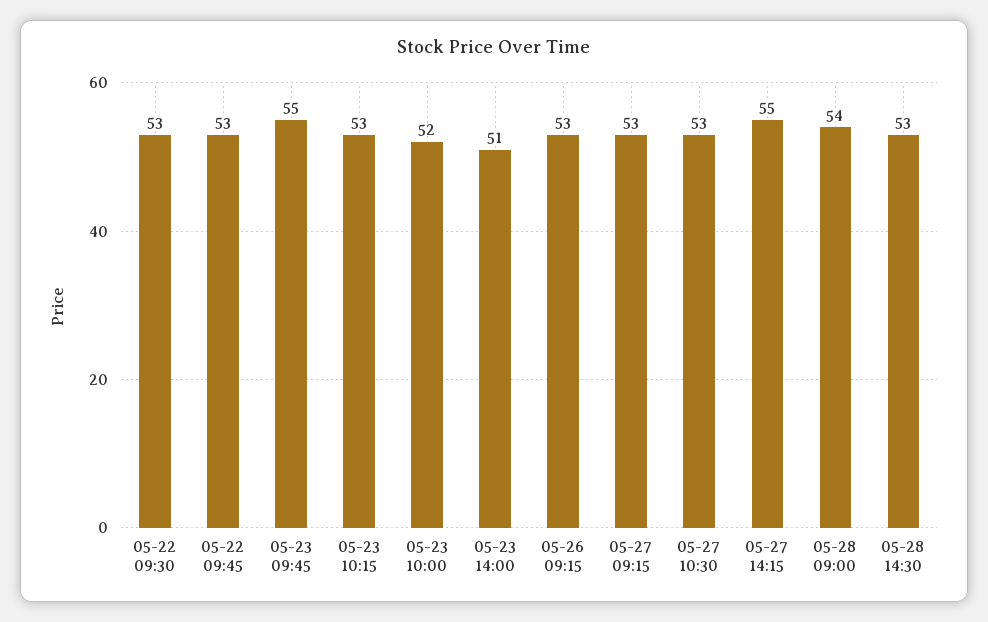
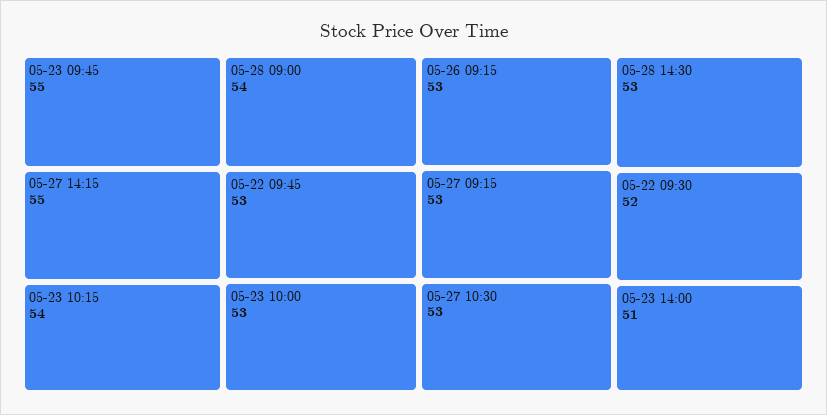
  {
-   "05-22 09:30": 53,
+   "05-22 09:30": 52,
    "05-22 09:45": 53,
    "05-23 09:45": 55,
-   "05-23 10:15": 53,
+   "05-23 10:15": 54,
-   "05-23 10:00": 52,
+   "05-23 10:00": 53,
    "05-23 14:00": 51,
    "05-26 09:15": 53,
    "05-27 09:15": 53,
    "05-27 10:30": 53,
    "05-27 14:15": 55,
    "05-28 09:00": 54,
    "05-28 14:30": 53
  }

